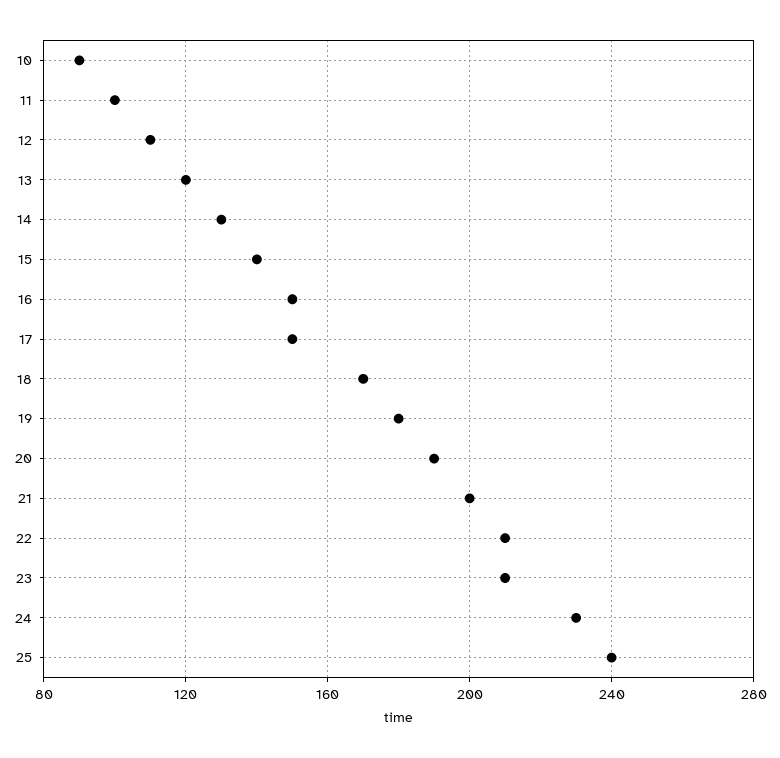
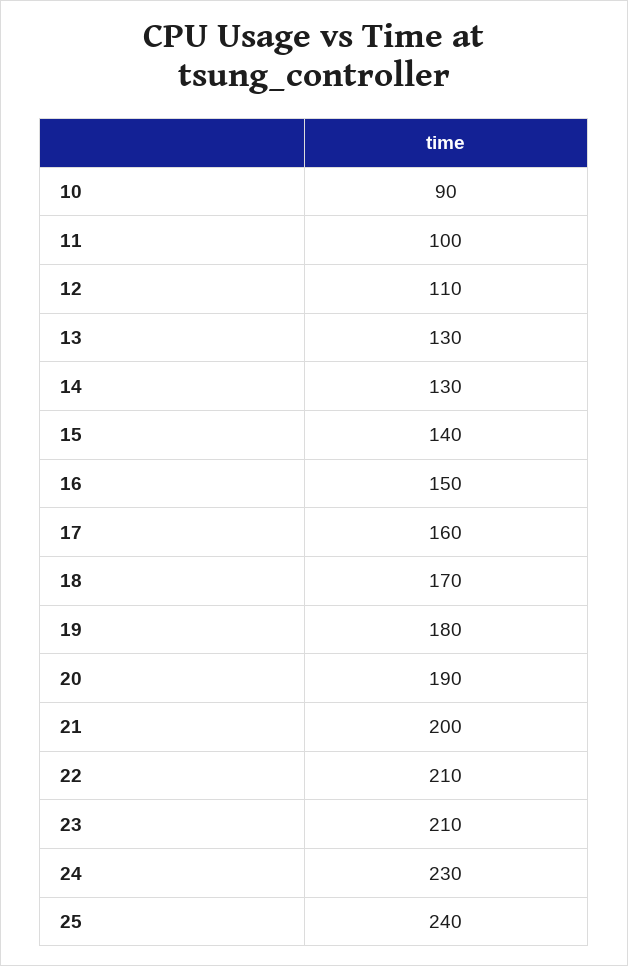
  {
    "10": 90,
    "11": 100,
    "12": 110,
-   "13": 120,
+   "13": 130,
    "14": 130,
    "15": 140,
    "16": 150,
-   "17": 150,
+   "17": 160,
    "18": 170,
    "19": 180,
    "20": 190,
    "21": 200,
    "22": 210,
    "23": 210,
    "24": 230,
    "25": 240
  }

